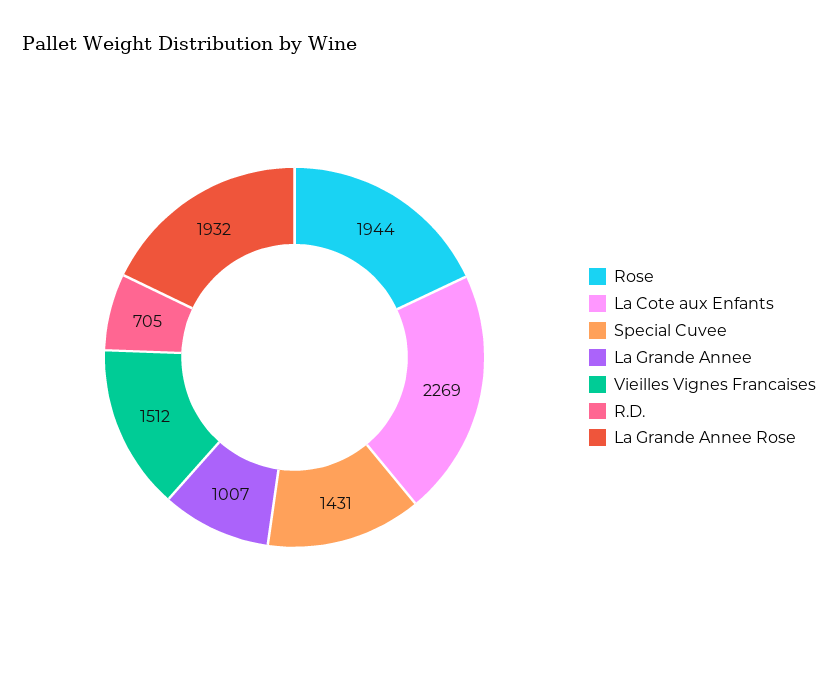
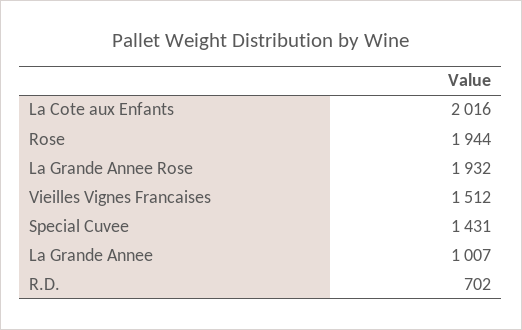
  {
    "Rose": 1944,
-   "La Cote aux Enfants": 2269,
+   "La Cote aux Enfants": 2016,
    "Special Cuvee": 1431,
    "La Grande Annee": 1007,
    "Vieilles Vignes Francaises": 1512,
-   "R.D.": 705,
+   "R.D.": 702,
    "La Grande Annee Rose": 1932
  }

